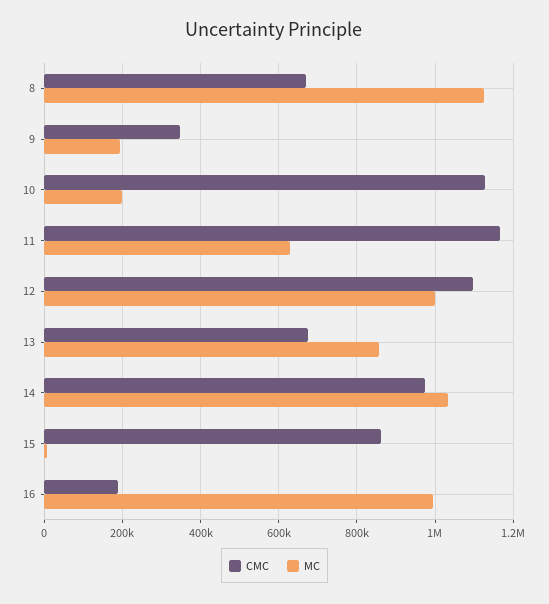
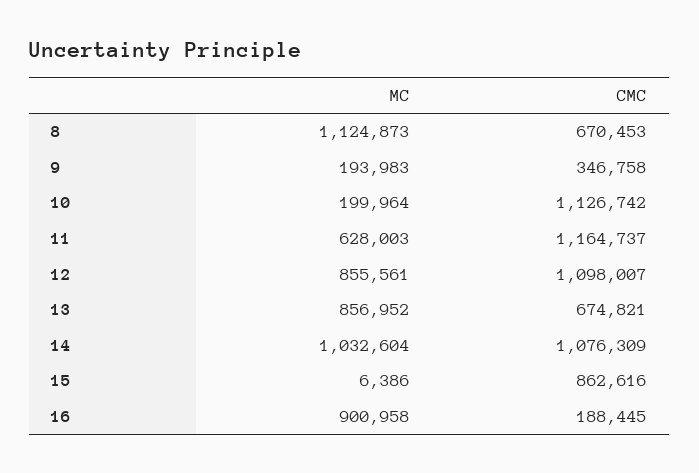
  {
    "CMC": {
      "8": 670453,
      "9": 346758,
      "10": 1126742,
      "11": 1164737,
      "12": 1098007,
      "13": 674821,
-     "14": 980000,
+     "14": 1076309,
      "15": 862616,
      "16": 188445
    },
    "MC": {
      "8": 1124873,
      "9": 193983,
      "10": 199964,
      "11": 628003,
-     "12": 1000000,
+     "12": 855561,
      "13": 856952,
      "14": 1032604,
      "15": 6386,
-     "16": 1000000
+     "16": 900958
    }
  }

